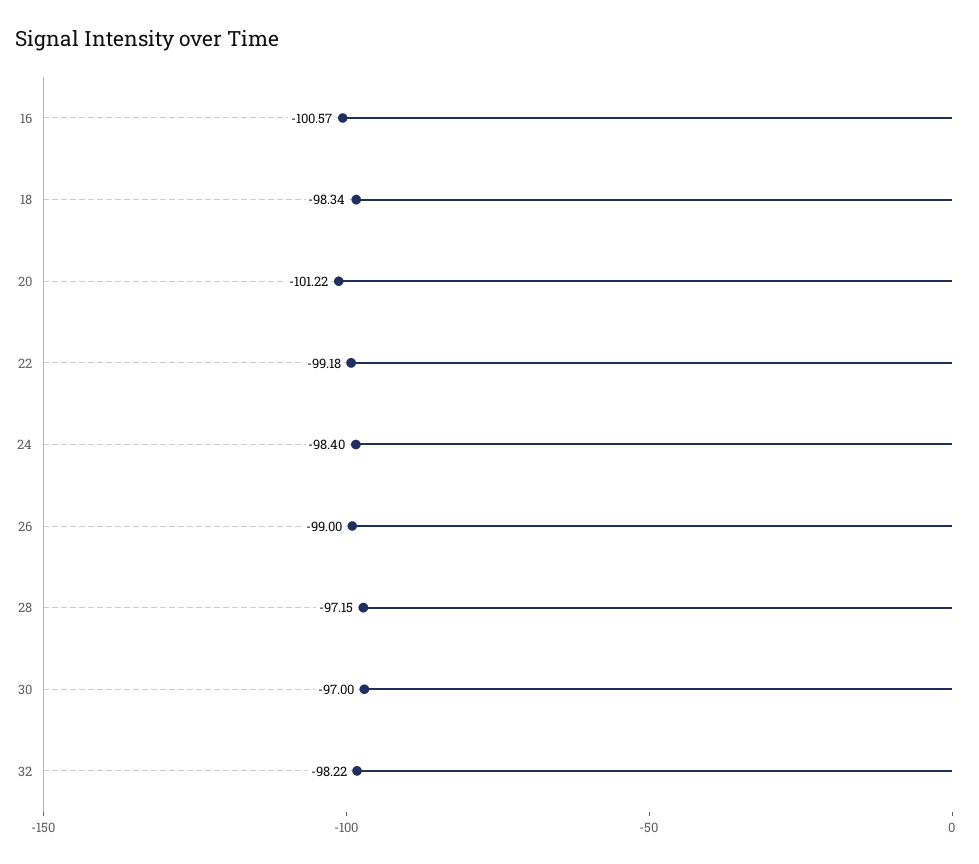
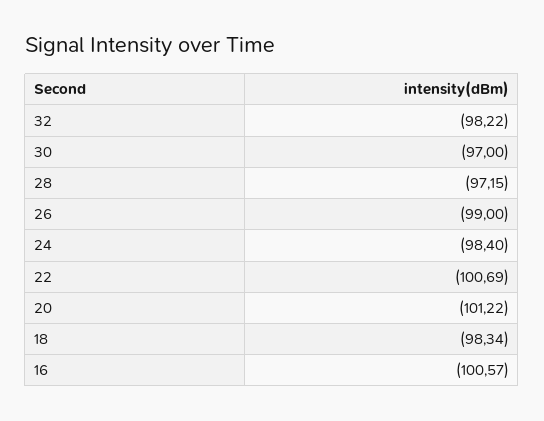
  {
    "16": -100.57,
    "18": -98.34,
    "20": -101.22,
-   "22": -99.18,
+   "22": -100.69,
    "24": -98.4,
    "26": -99,
    "28": -97.15,
    "30": -97,
    "32": -98.22
  }

